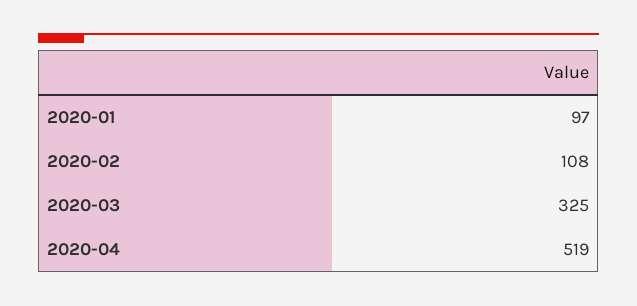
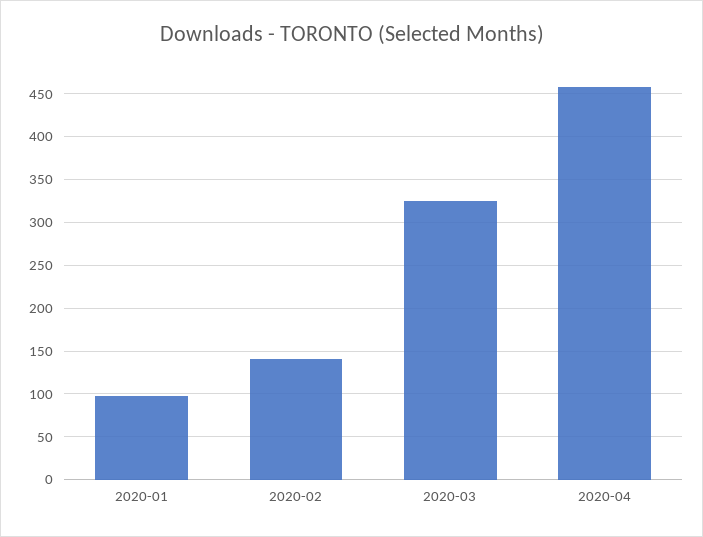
  {
    "2020-01": 97,
-   "2020-02": 108,
+   "2020-02": 140,
    "2020-03": 325,
-   "2020-04": 519
+   "2020-04": 460
  }

